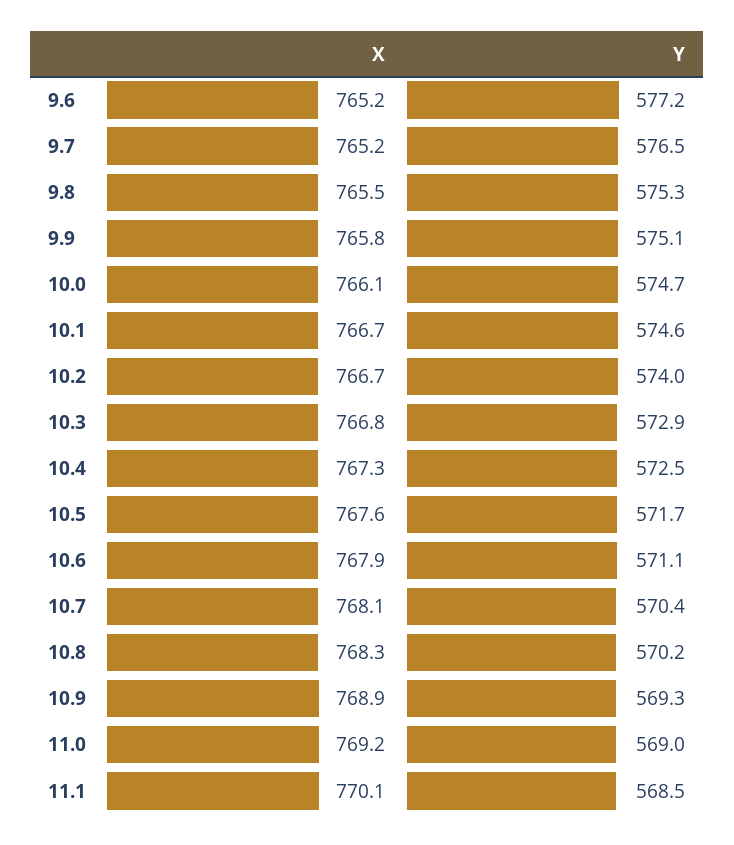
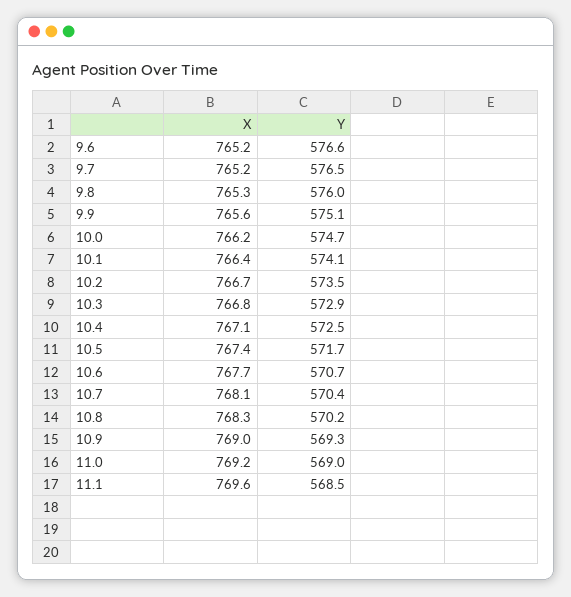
  {
    "X": {
      "9.6": 765.2,
      "9.7": 765.2,
-     "9.8": 765.5,
+     "9.8": 765.3,
-     "9.9": 765.8,
+     "9.9": 765.6,
-     "10.0": 766.1,
+     "10.0": 766.2,
-     "10.1": 766.7,
+     "10.1": 766.4,
      "10.2": 766.7,
      "10.3": 766.8,
-     "10.4": 767.3,
+     "10.4": 767.1,
-     "10.5": 767.6,
+     "10.5": 767.4,
-     "10.6": 767.9,
+     "10.6": 767.7,
      "10.7": 768.1,
      "10.8": 768.3,
-     "10.9": 768.9,
+     "10.9": 769,
      "11.0": 769.2,
-     "11.1": 770.1
+     "11.1": 769.6
    },
    "Y": {
-     "9.6": 577.2,
+     "9.6": 576.6,
      "9.7": 576.5,
-     "9.8": 575.3,
+     "9.8": 576,
      "9.9": 575.1,
      "10.0": 574.7,
-     "10.1": 574.6,
+     "10.1": 574.1,
-     "10.2": 574,
+     "10.2": 573.5,
      "10.3": 572.9,
      "10.4": 572.5,
      "10.5": 571.7,
-     "10.6": 571.1,
+     "10.6": 570.7,
      "10.7": 570.4,
      "10.8": 570.2,
      "10.9": 569.3,
      "11.0": 569,
      "11.1": 568.5
    }
  }

